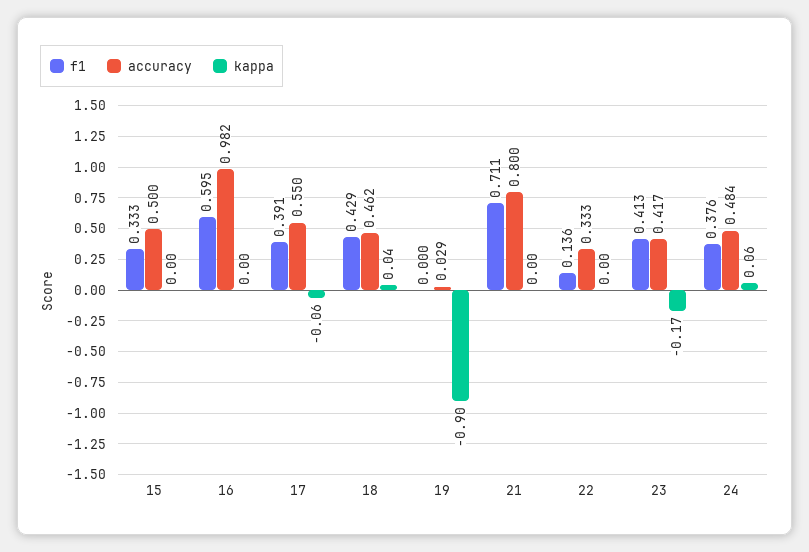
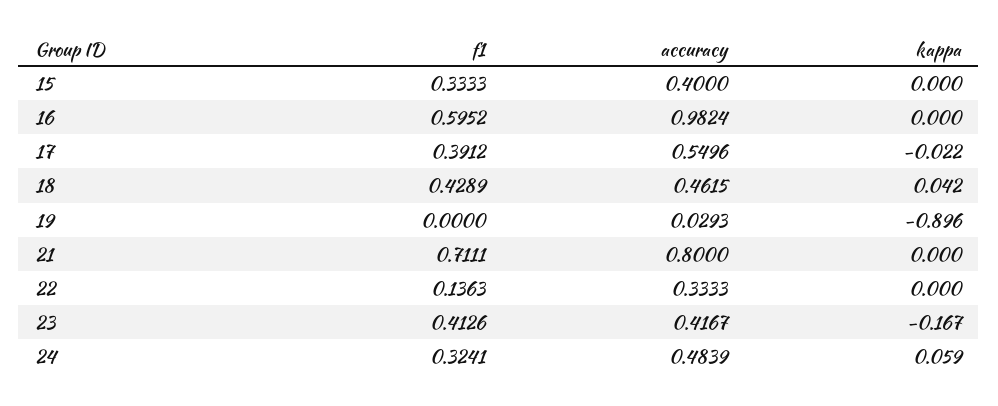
  {
    "f1": {
      "15": 0.3333,
      "16": 0.5952,
      "17": 0.3912,
      "18": 0.4289,
      "19": 0,
      "21": 0.7111,
      "22": 0.1363,
      "23": 0.4126,
-     "24": 0.376
+     "24": 0.3241
    },
    "accuracy": {
-     "15": 0.5,
+     "15": 0.4,
      "16": 0.9824,
      "17": 0.5496,
      "18": 0.4615,
      "19": 0.0293,
      "21": 0.8,
      "22": 0.3333,
      "23": 0.4167,
      "24": 0.4839
    },
    "kappa": {
      "15": 0,
      "16": 0,
-     "17": -0.06,
+     "17": -0.022,
      "18": 0.042,
      "19": -0.896,
      "21": 0,
      "22": 0,
      "23": -0.167,
      "24": 0.059
    }
  }

